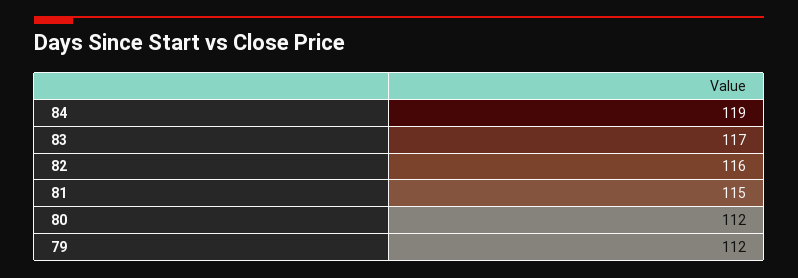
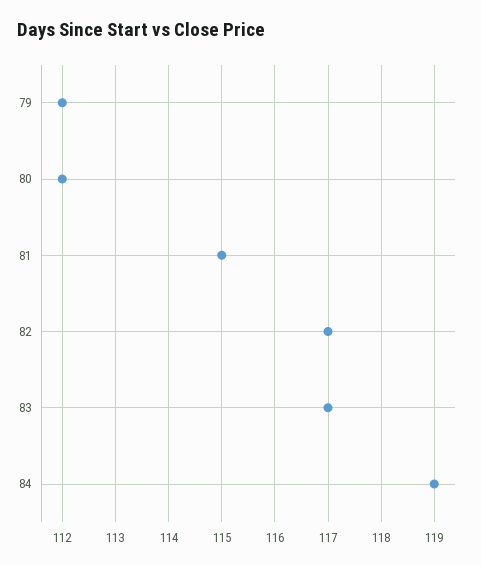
  {
    "84": 119,
    "83": 117,
-   "82": 116,
+   "82": 117,
    "81": 115,
    "80": 112,
    "79": 112
  }

